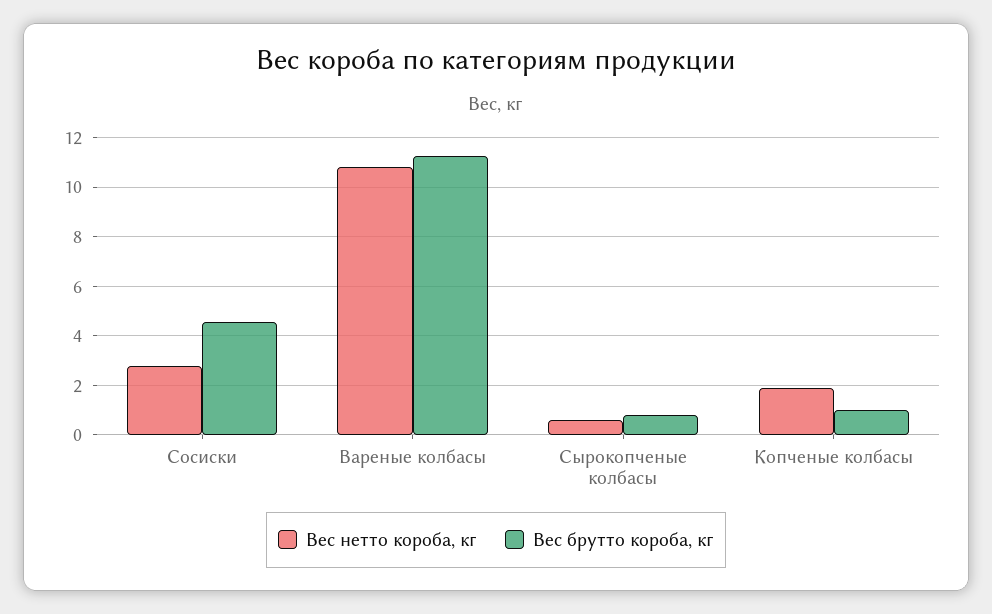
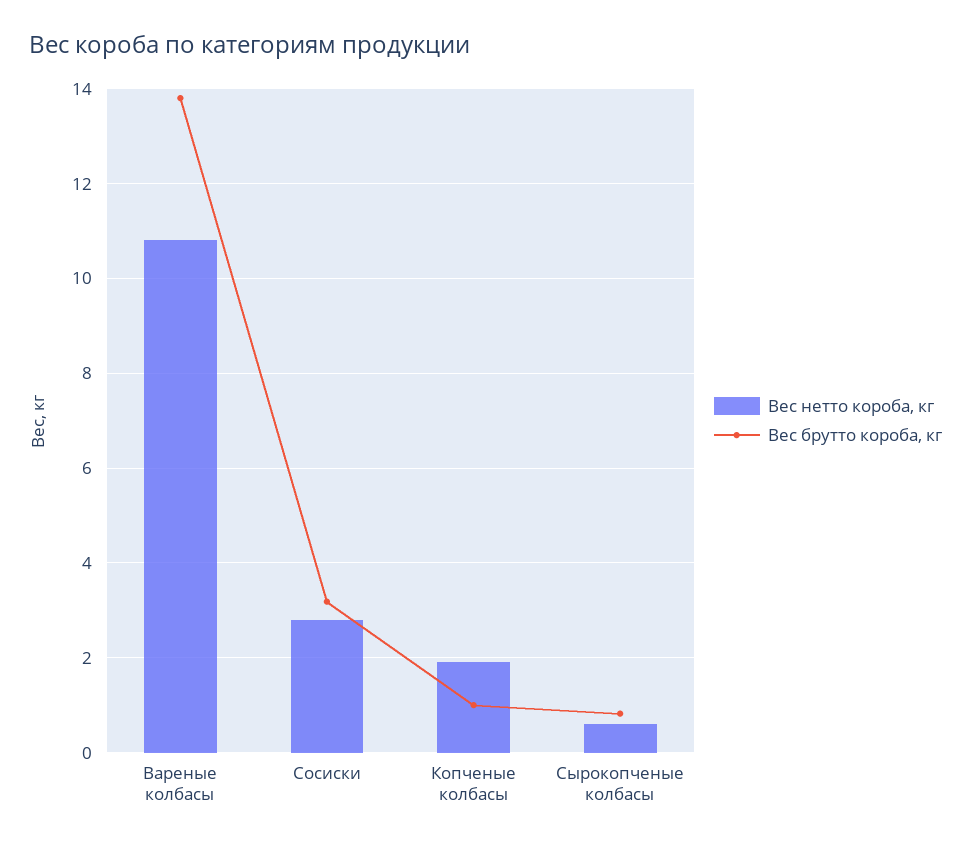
  {
    "Вес нетто короба, кг": {
      "Сосиски": 2.8,
      "Вареные колбасы": 10.8,
      "Сырокопченые колбасы": 0.6,
      "Копченые колбасы": 2
    },
    "Вес брутто короба, кг": {
-     "Сосиски": 4.5,
+     "Сосиски": 3.2,
-     "Вареные колбасы": 11.25,
+     "Вареные колбасы": 13.8,
      "Сырокопченые колбасы": 0.8,
      "Копченые колбасы": 1
    }
  }

